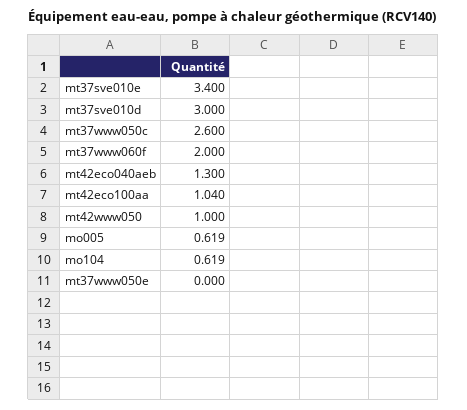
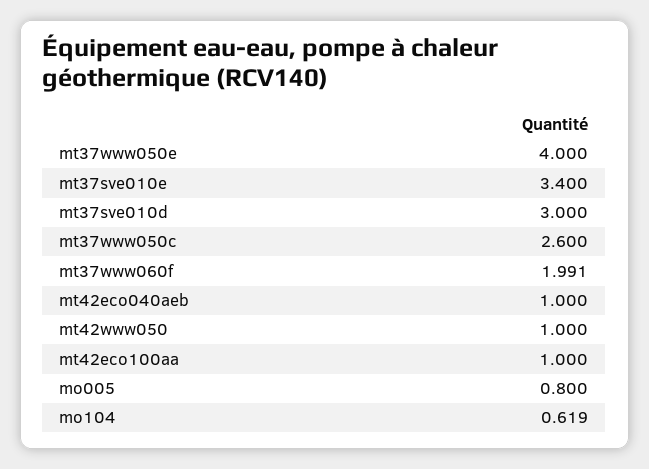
  {
    "mt37sve010e": 3.4,
    "mt37sve010d": 3,
    "mt37www050c": 2.6,
-   "mt37www060f": 2,
+   "mt37www060f": 1.991,
-   "mt42eco040aeb": 1.3,
+   "mt42eco040aeb": 1,
-   "mt42eco100aa": 1.04,
+   "mt42eco100aa": 1,
    "mt42www050": 1,
-   "mo005": 0.619,
+   "mo005": 0.8,
    "mo104": 0.619,
-   "mt37www050e": 0
+   "mt37www050e": 4
  }

